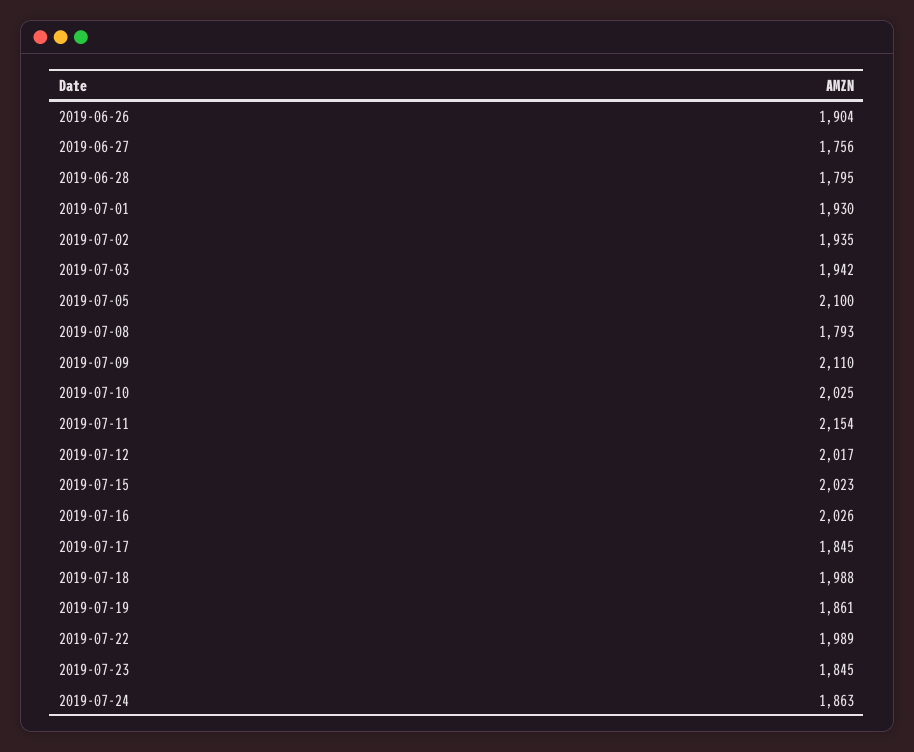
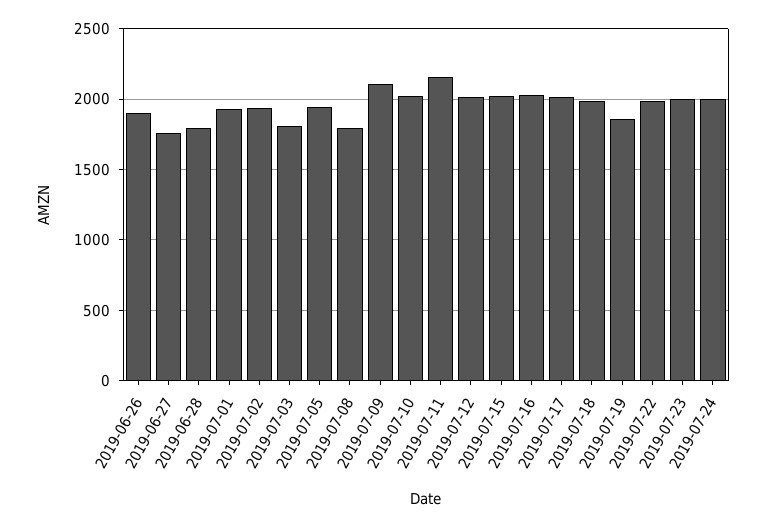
  {
    "2019-06-26": 1904,
    "2019-06-27": 1756,
    "2019-06-28": 1795,
    "2019-07-01": 1930,
    "2019-07-02": 1935,
-   "2019-07-03": 1942,
+   "2019-07-03": 1800,
-   "2019-07-05": 2100,
+   "2019-07-05": 1950,
    "2019-07-08": 1793,
    "2019-07-09": 2110,
    "2019-07-10": 2025,
    "2019-07-11": 2154,
    "2019-07-12": 2017,
    "2019-07-15": 2023,
    "2019-07-16": 2026,
-   "2019-07-17": 1845,
+   "2019-07-17": 2000,
    "2019-07-18": 1988,
    "2019-07-19": 1861,
    "2019-07-22": 1989,
-   "2019-07-23": 1845,
+   "2019-07-23": 2000,
-   "2019-07-24": 1863
+   "2019-07-24": 2000
  }

